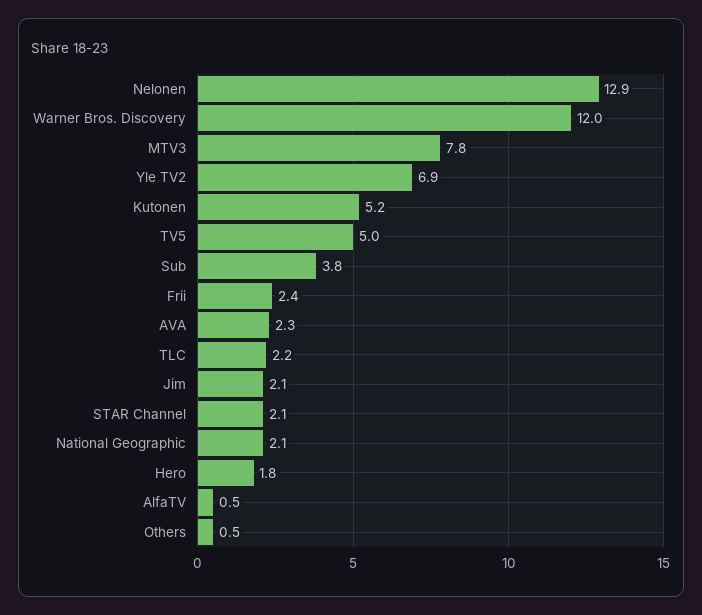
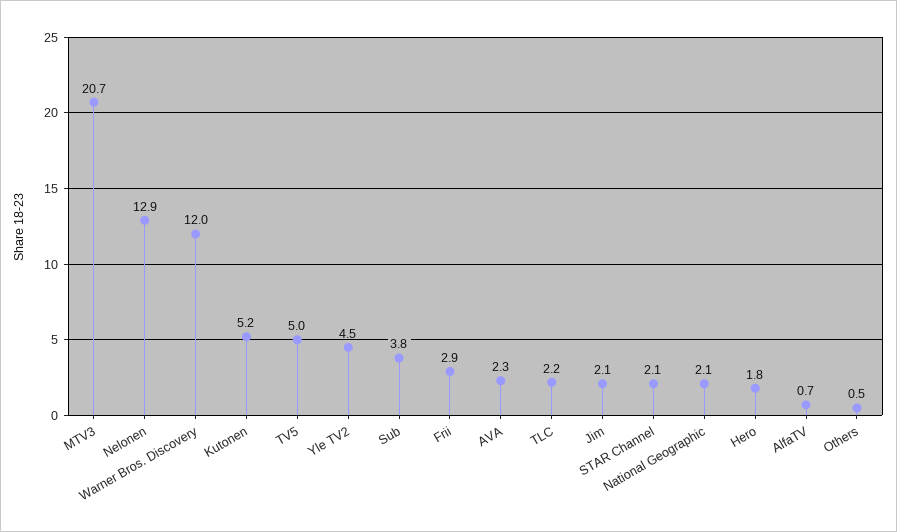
  {
    "Nelonen": 12.9,
    "Warner Bros. Discovery": 12,
-   "MTV3": 7.8,
+   "MTV3": 20.7,
-   "Yle TV2": 6.9,
+   "Yle TV2": 4.5,
    "Kutonen": 5.2,
    "TV5": 5,
    "Sub": 3.8,
-   "Frii": 2.4,
+   "Frii": 2.9,
    "AVA": 2.3,
    "TLC": 2.2,
    "Jim": 2.1,
    "STAR Channel": 2.1,
    "National Geographic": 2.1,
    "Hero": 1.8,
-   "AlfaTV": 0.5,
+   "AlfaTV": 0.7,
    "Others": 0.5
  }

